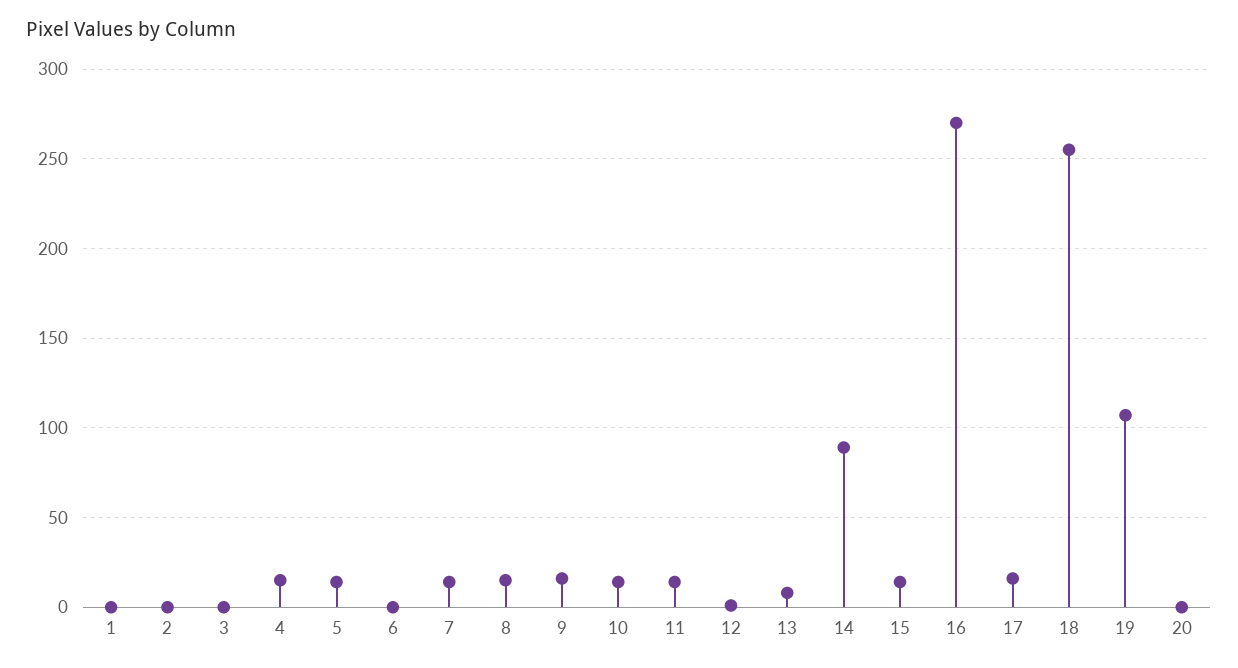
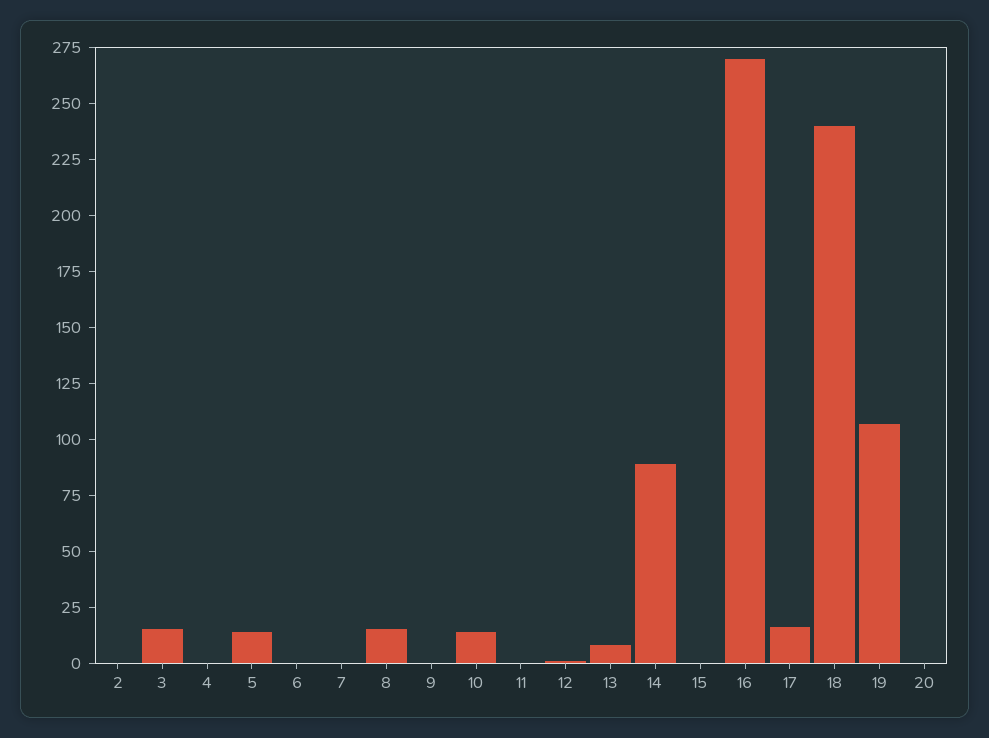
  {
-   "1": 0,
    "2": 0,
-   "3": 0,
+   "3": 15,
-   "4": 15,
+   "4": 0,
    "5": 15,
    "6": 0,
-   "7": 15,
+   "7": 0,
    "8": 15,
-   "9": 15,
+   "9": 0,
    "10": 15,
-   "11": 15,
+   "11": 0,
    "12": 0,
    "13": 10,
    "14": 90,
-   "15": 15,
+   "15": 0,
    "16": 270,
    "17": 15,
-   "18": 255,
+   "18": 240,
    "19": 105,
    "20": 0
  }

